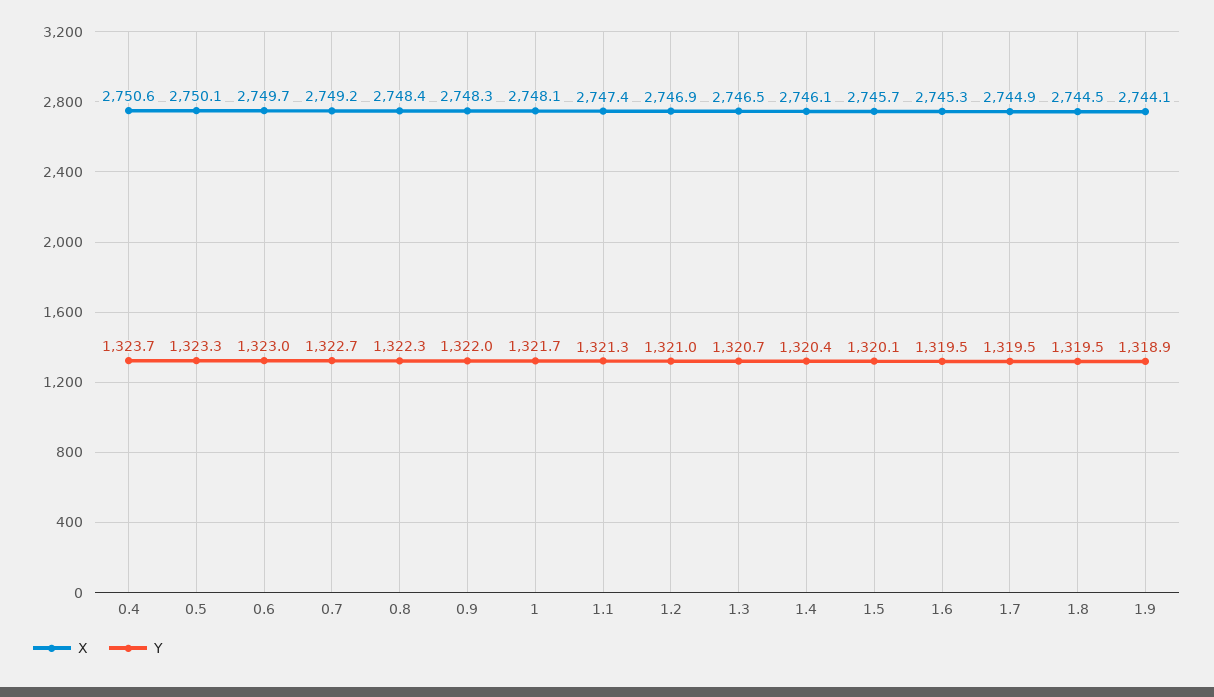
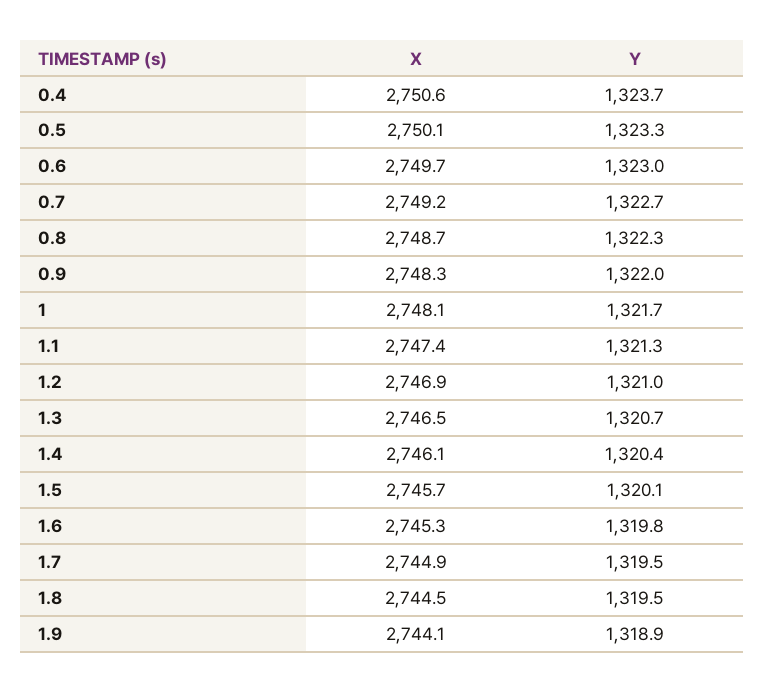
  {
    "X": {
      "0.4": 2750.6,
      "0.5": 2750.1,
      "0.6": 2749.7,
      "0.7": 2749.2,
-     "0.8": 2748.4,
+     "0.8": 2748.7,
      "0.9": 2748.3,
      "1": 2748.1,
      "1.1": 2747.4,
      "1.2": 2746.9,
      "1.3": 2746.5,
      "1.4": 2746.1,
      "1.5": 2745.7,
      "1.6": 2745.3,
      "1.7": 2744.9,
      "1.8": 2744.5,
      "1.9": 2744.1
    },
    "Y": {
      "0.4": 1323.7,
      "0.5": 1323.3,
      "0.6": 1323,
      "0.7": 1322.7,
      "0.8": 1322.3,
      "0.9": 1322,
      "1": 1321.7,
      "1.1": 1321.3,
      "1.2": 1321,
      "1.3": 1320.7,
      "1.4": 1320.4,
      "1.5": 1320.1,
-     "1.6": 1319.5,
+     "1.6": 1319.8,
      "1.7": 1319.5,
      "1.8": 1319.5,
      "1.9": 1318.9
    }
  }

